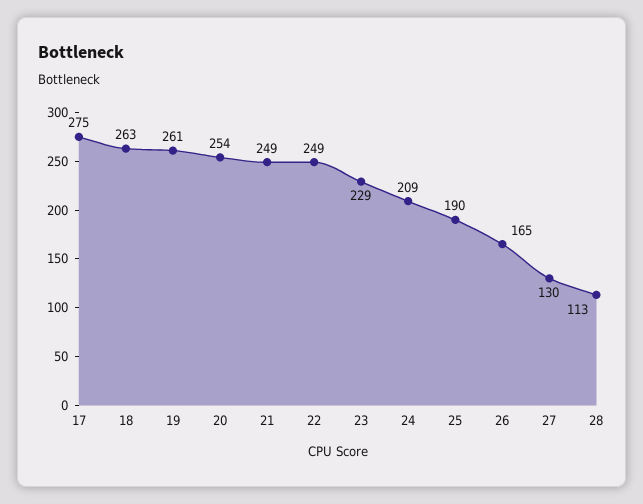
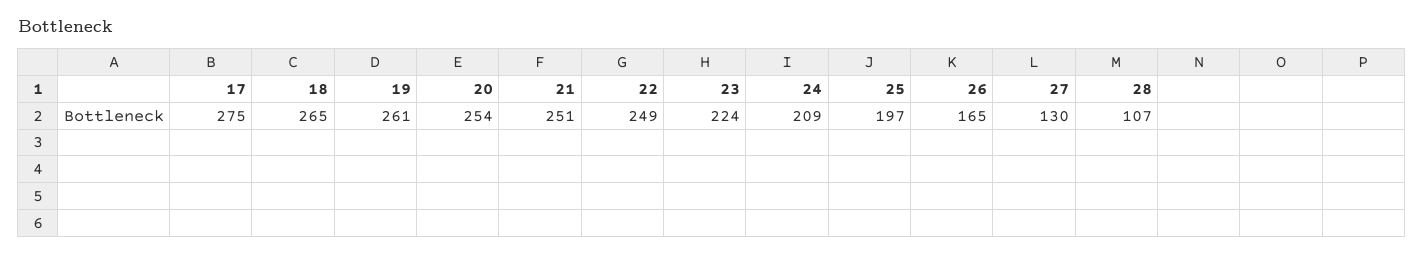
  {
    "17": 275,
-   "18": 263,
+   "18": 265,
    "19": 261,
    "20": 254,
-   "21": 249,
+   "21": 251,
    "22": 249,
-   "23": 229,
+   "23": 224,
    "24": 209,
-   "25": 190,
+   "25": 197,
    "26": 165,
    "27": 130,
-   "28": 113
+   "28": 107
  }

